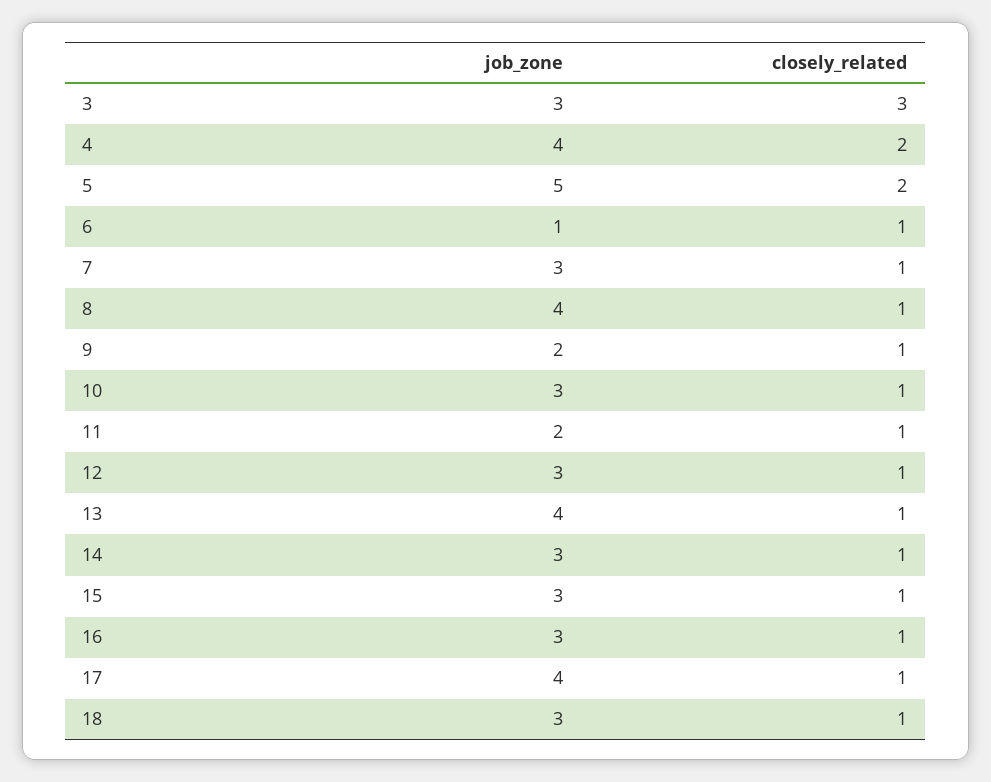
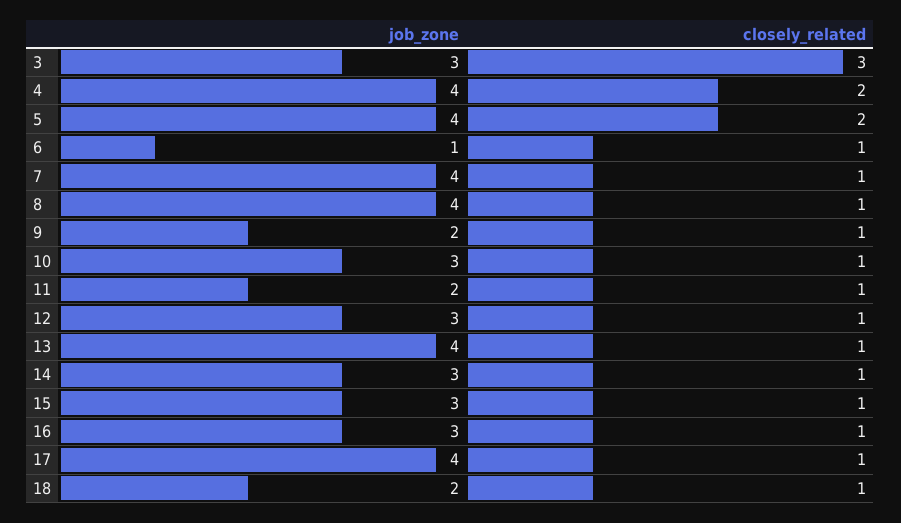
  {
    "job_zone": {
      "3": 3,
      "4": 4,
-     "5": 5,
+     "5": 4,
      "6": 1,
-     "7": 3,
+     "7": 4,
      "8": 4,
      "9": 2,
      "10": 3,
      "11": 2,
      "12": 3,
      "13": 4,
      "14": 3,
      "15": 3,
      "16": 3,
      "17": 4,
-     "18": 3
+     "18": 2
    },
    "closely_related": {
      "3": 3,
      "4": 2,
      "5": 2,
      "6": 1,
      "7": 1,
      "8": 1,
      "9": 1,
      "10": 1,
      "11": 1,
      "12": 1,
      "13": 1,
      "14": 1,
      "15": 1,
      "16": 1,
      "17": 1,
      "18": 1
    }
  }

